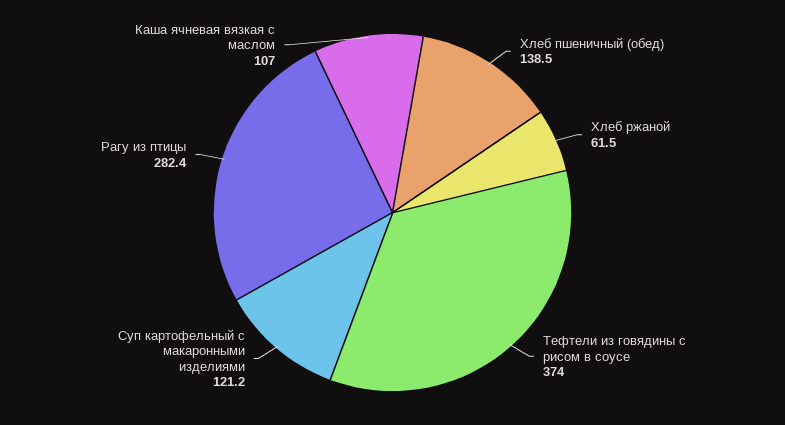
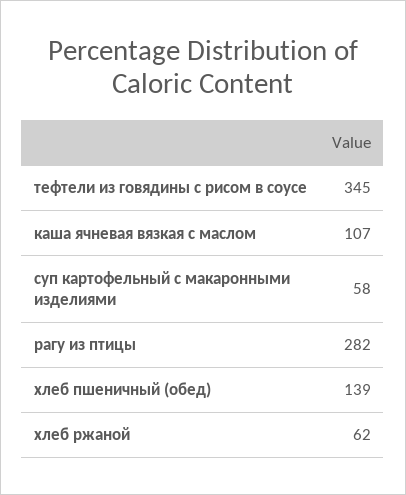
  {
    "Хлеб пшеничный (обед)": 138.5,
    "Хлеб ржаной": 61.5,
-   "Тефтели из говядины с рисом в соусе": 374,
+   "Тефтели из говядины с рисом в соусе": 345,
-   "Суп картофельный с макаронными изделиями": 121.2,
+   "Суп картофельный с макаронными изделиями": 58,
    "Рагу из птицы": 282.4,
    "Каша ячневая вязкая с маслом": 107
  }

